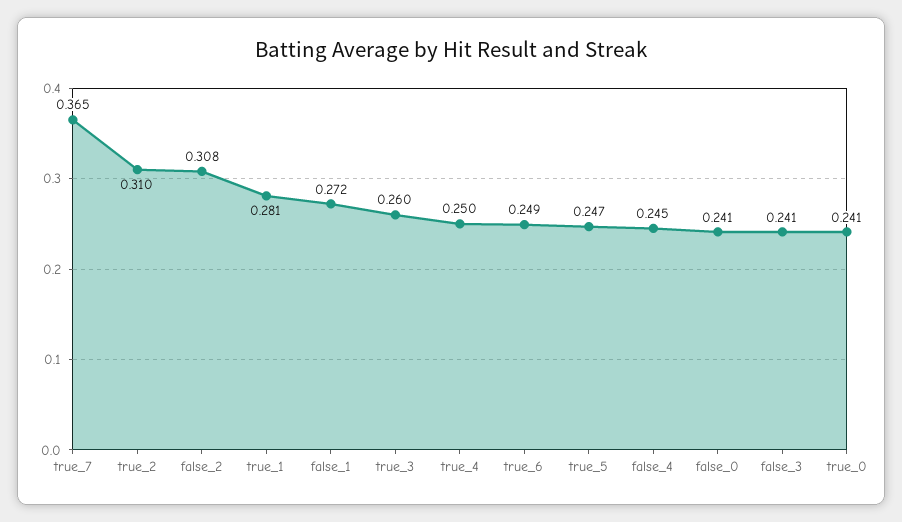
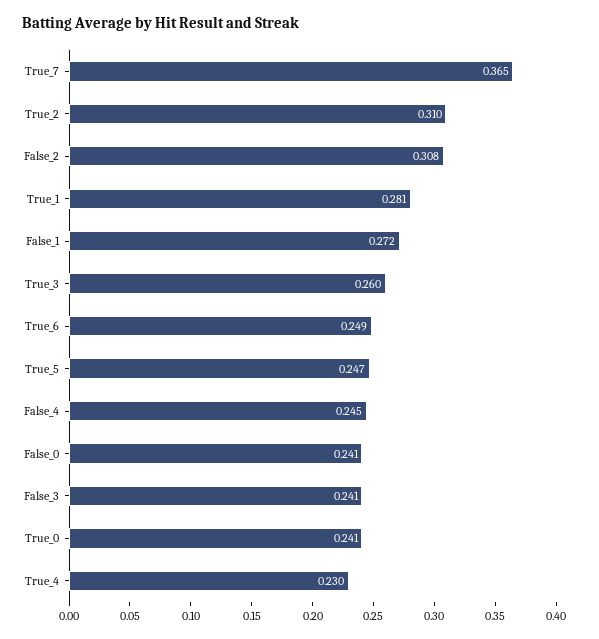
  {
    "true_7": 0.365,
    "true_2": 0.31,
    "false_2": 0.308,
    "true_1": 0.281,
    "false_1": 0.272,
    "true_3": 0.26,
-   "true_4": 0.25,
+   "true_4": 0.23,
    "true_6": 0.249,
    "true_5": 0.247,
    "false_4": 0.245,
    "false_0": 0.241,
    "false_3": 0.241,
    "true_0": 0.241
  }

